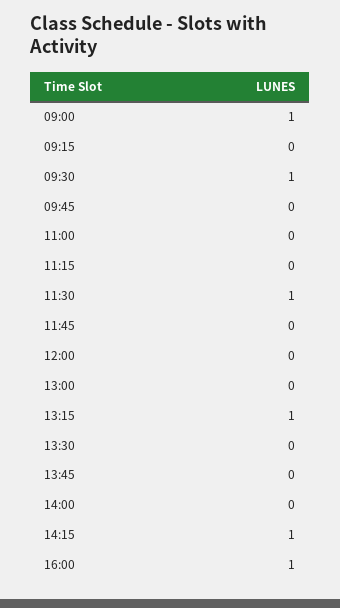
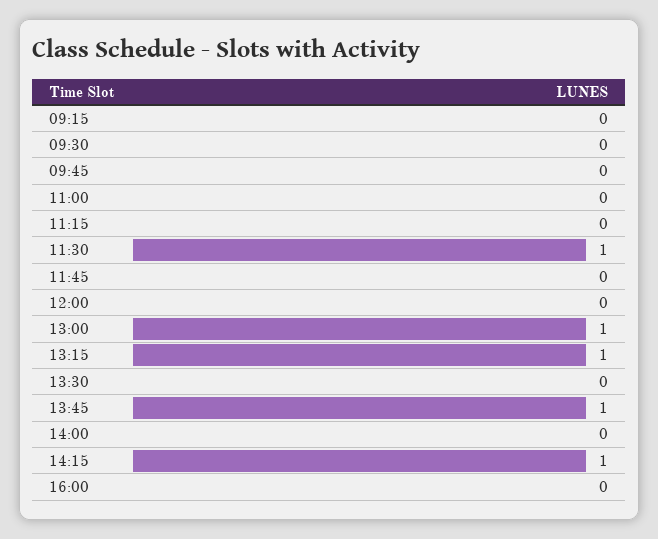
  {
-   "09:00": 1,
    "09:15": 0,
-   "09:30": 1,
+   "09:30": 0,
    "09:45": 0,
    "11:00": 0,
    "11:15": 0,
    "11:30": 1,
    "11:45": 0,
    "12:00": 0,
-   "13:00": 0,
+   "13:00": 1,
    "13:15": 1,
    "13:30": 0,
-   "13:45": 0,
+   "13:45": 1,
    "14:00": 0,
    "14:15": 1,
-   "16:00": 1
+   "16:00": 0
  }

